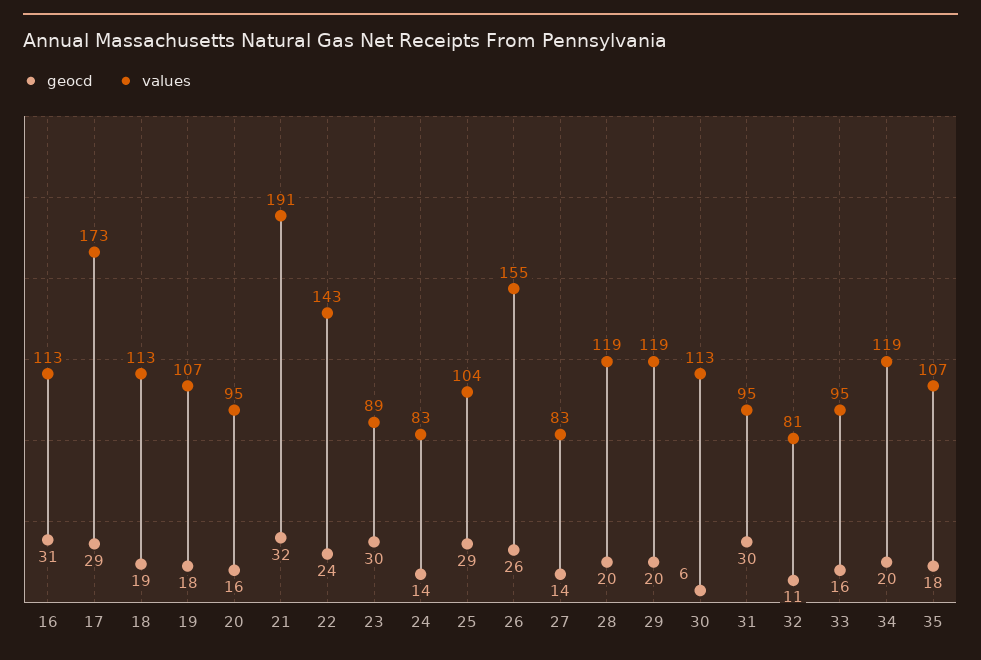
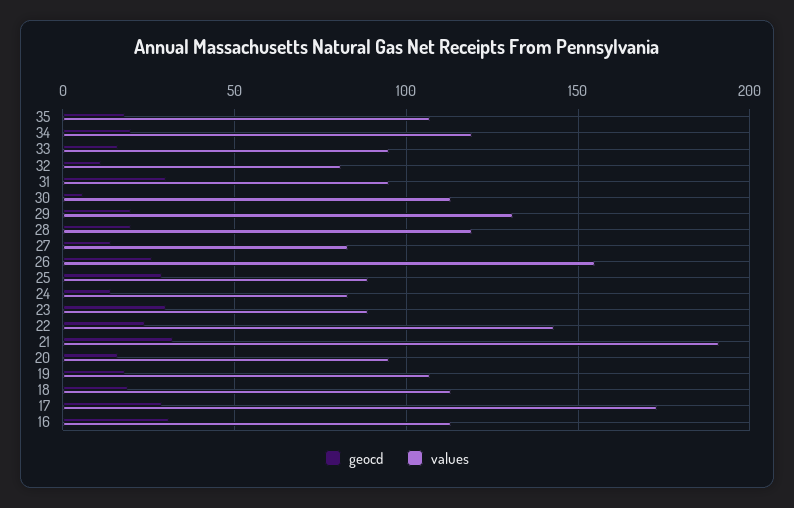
  {
    "geocd": {
      "16": 31,
      "17": 29,
      "18": 19,
      "19": 18,
      "20": 16,
      "21": 32,
      "22": 24,
      "23": 30,
      "24": 14,
      "25": 29,
      "26": 26,
      "27": 14,
      "28": 20,
      "29": 20,
      "30": 6,
      "31": 30,
      "32": 11,
      "33": 16,
      "34": 20,
      "35": 18
    },
    "values": {
      "16": 113,
      "17": 173,
      "18": 113,
      "19": 107,
      "20": 95,
      "21": 191,
      "22": 143,
      "23": 89,
      "24": 83,
-     "25": 104,
+     "25": 90,
      "26": 155,
      "27": 83,
      "28": 119,
-     "29": 119,
+     "29": 130,
      "30": 113,
      "31": 95,
      "32": 81,
      "33": 95,
      "34": 119,
      "35": 107
    }
  }

